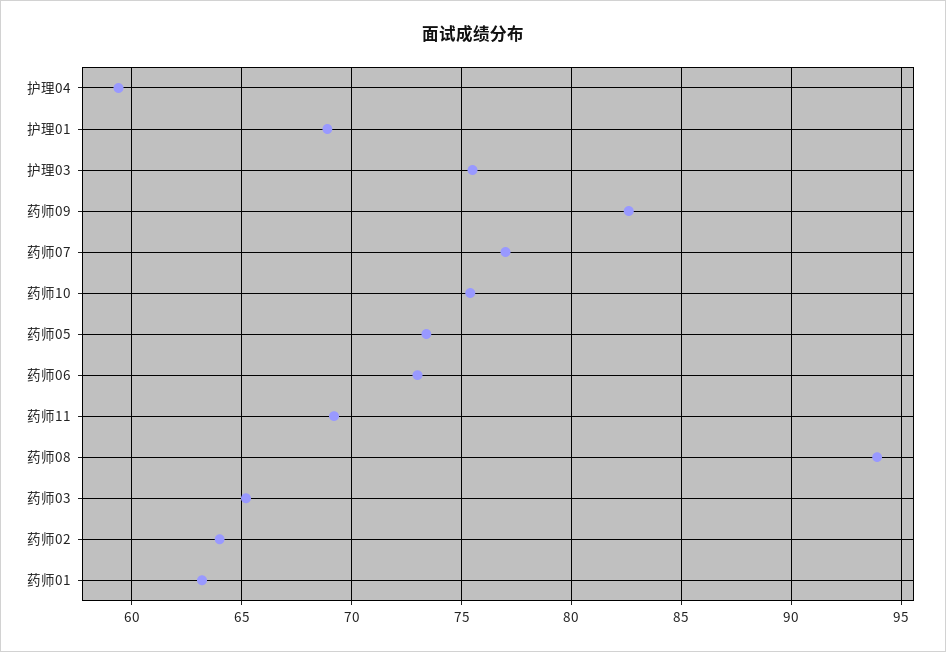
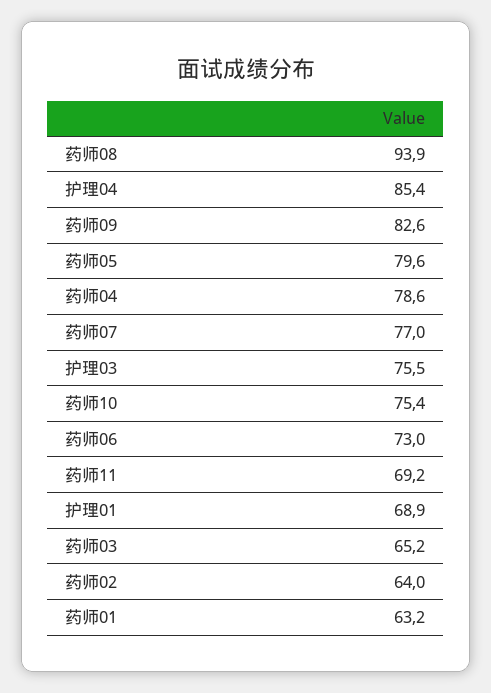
  {
-   "护理04": 59.5,
+   "护理04": 85.4,
    "护理01": 68.9,
    "护理03": 75.5,
    "药师09": 82.6,
    "药师07": 77,
    "药师10": 75.4,
-   "药师05": 73.5,
+   "药师05": 79.6,
    "药师06": 73,
    "药师11": 69.2,
    "药师08": 93.9,
    "药师03": 65.2,
    "药师02": 64,
-   "药师01": 63.2
+   "药师01": 63.2,
+   "药师04": 78.6
  }

